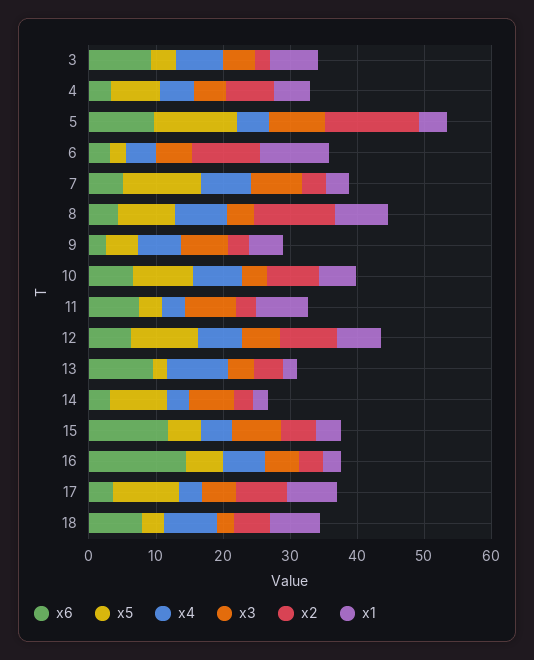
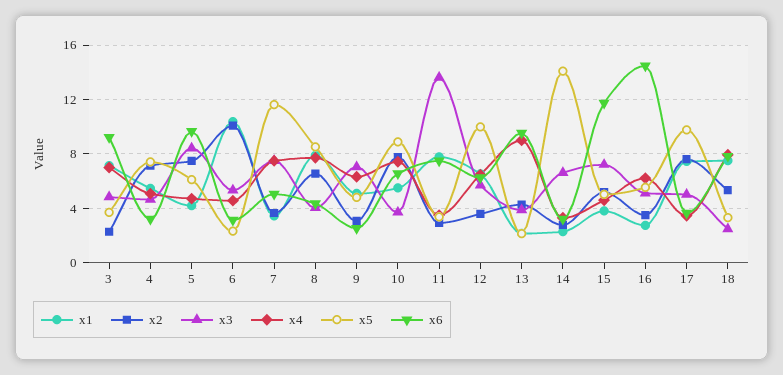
  {
    "x6": {
      "3": 9,
      "4": 3,
      "5": 9.5,
      "6": 3,
      "7": 5,
      "8": 4.5,
      "9": 2.5,
      "10": 6.5,
      "11": 7.5,
      "12": 6.5,
      "13": 9.5,
      "14": 3,
      "15": 11.5,
      "16": 14.5,
      "17": 3.5,
      "18": 8
    },
    "x5": {
      "3": 3.5,
      "4": 7.5,
-     "5": 12,
+     "5": 6,
      "6": 2.5,
      "7": 11.5,
      "8": 8.5,
      "9": 5,
      "10": 9,
      "11": 3.5,
      "12": 10,
      "13": 2,
-     "14": 8,
+     "14": 14,
      "15": 5,
      "16": 5.5,
      "17": 10,
      "18": 3.5
    },
    "x4": {
      "3": 7,
      "4": 5,
      "5": 4.5,
      "6": 4.5,
      "7": 7.5,
      "8": 7.5,
      "9": 6.5,
      "10": 7.5,
      "11": 3.5,
      "12": 6.5,
      "13": 9,
      "14": 3.5,
      "15": 4.5,
      "16": 6,
      "17": 3.5,
      "18": 8
    },
    "x3": {
      "3": 5,
      "4": 4.5,
      "5": 8.5,
      "6": 5.5,
      "7": 7.5,
      "8": 4,
      "9": 7,
      "10": 3.5,
-     "11": 8,
+     "11": 13.5,
      "12": 5.5,
      "13": 4,
      "14": 6.5,
      "15": 7,
      "16": 5,
      "17": 5,
      "18": 2.5
    },
    "x2": {
      "3": 2.5,
      "4": 7,
-     "5": 14,
+     "5": 7.5,
      "6": 10,
      "7": 3.5,
-     "8": 12,
+     "8": 6.5,
      "9": 3,
      "10": 8,
      "11": 3,
-     "12": 8,
+     "12": 3.5,
      "13": 4.5,
      "14": 3,
      "15": 5,
      "16": 3.5,
      "17": 7.5,
      "18": 5.5
    },
    "x1": {
      "3": 7,
      "4": 5.5,
      "5": 4,
      "6": 10.5,
      "7": 3.5,
      "8": 8,
      "9": 5,
      "10": 5.5,
      "11": 8,
      "12": 6.5,
      "13": 2,
      "14": 2.5,
      "15": 4,
      "16": 3,
      "17": 7.5,
      "18": 7.5
    }
  }

